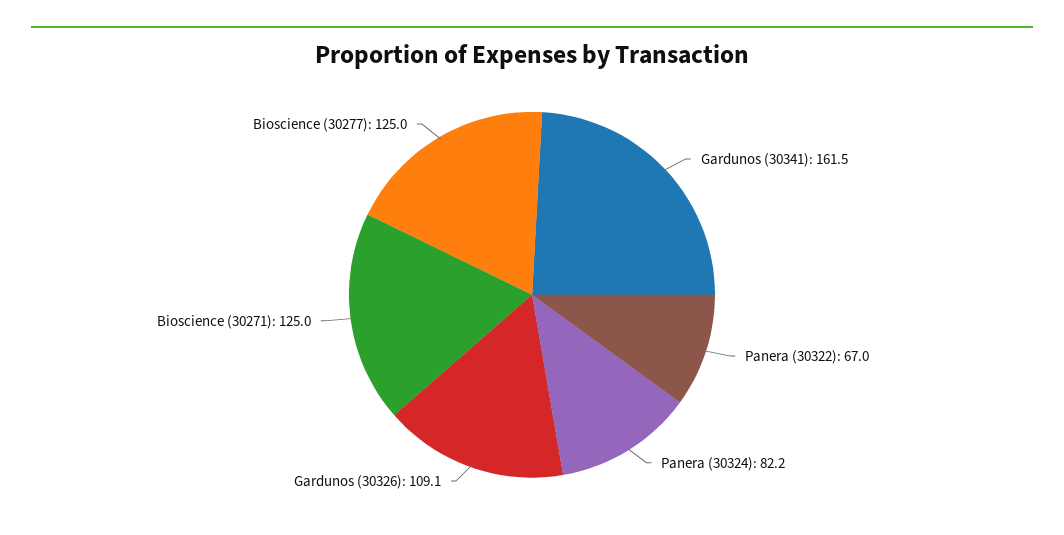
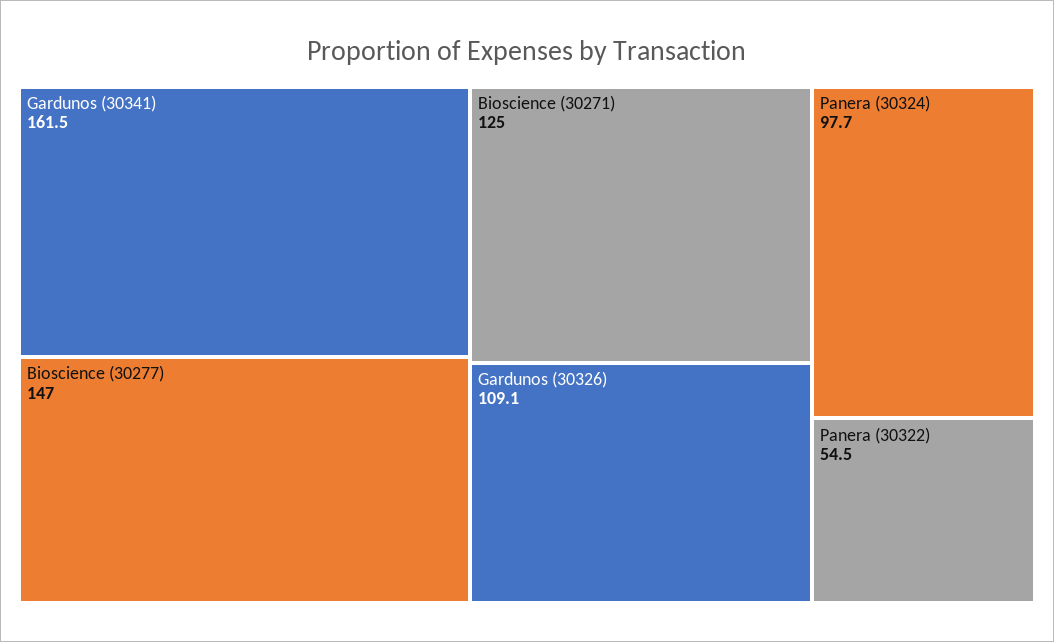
  {
    "Gardunos (30341)": 161.5,
-   "Panera (30322)": 67,
+   "Panera (30322)": 54.5,
-   "Panera (30324)": 82.2,
+   "Panera (30324)": 97.7,
    "Gardunos (30326)": 109.1,
    "Bioscience (30271)": 125,
-   "Bioscience (30277)": 125
+   "Bioscience (30277)": 147
  }

